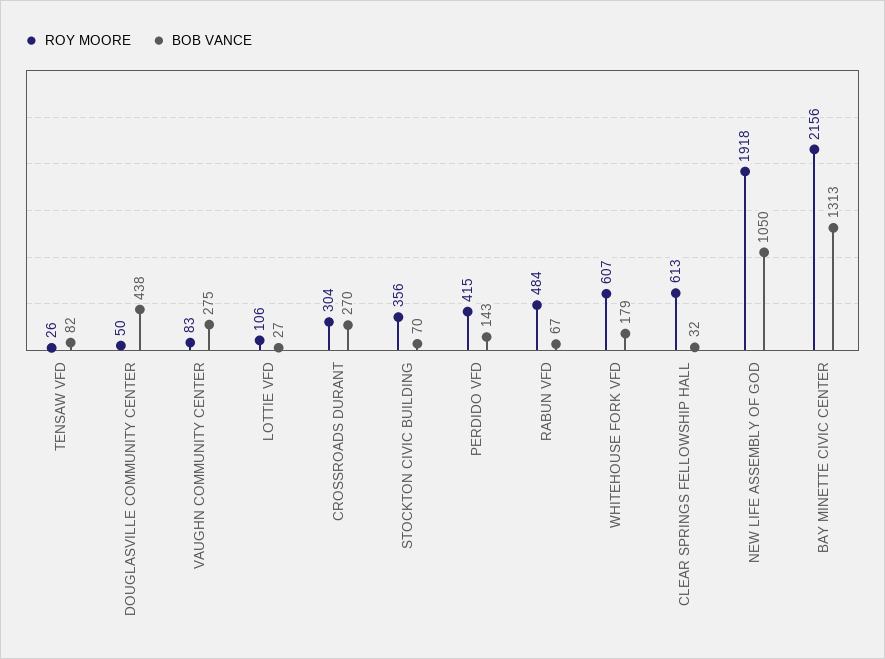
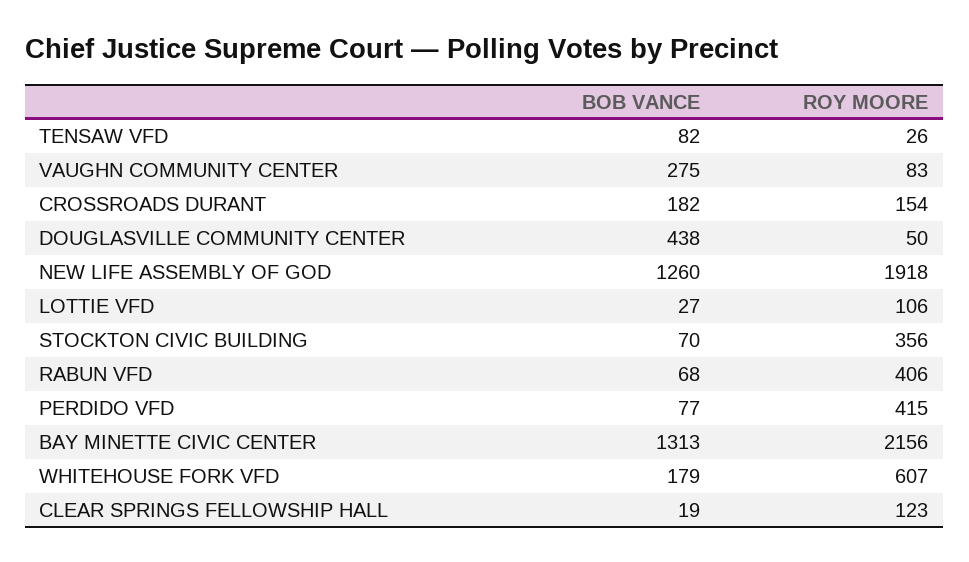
  {
    "ROY MOORE": {
      "TENSAW VFD": 26,
      "DOUGLASVILLE COMMUNITY CENTER": 50,
      "VAUGHN COMMUNITY CENTER": 83,
      "LOTTIE VFD": 106,
-     "CROSSROADS DURANT": 304,
+     "CROSSROADS DURANT": 154,
      "STOCKTON CIVIC BUILDING": 356,
      "PERDIDO VFD": 415,
-     "RABUN VFD": 484,
+     "RABUN VFD": 406,
      "WHITEHOUSE FORK VFD": 607,
-     "CLEAR SPRINGS FELLOWSHIP HALL": 613,
+     "CLEAR SPRINGS FELLOWSHIP HALL": 123,
      "NEW LIFE ASSEMBLY OF GOD": 1918,
      "BAY MINETTE CIVIC CENTER": 2156
    },
    "BOB VANCE": {
      "TENSAW VFD": 82,
      "DOUGLASVILLE COMMUNITY CENTER": 438,
      "VAUGHN COMMUNITY CENTER": 275,
      "LOTTIE VFD": 27,
-     "CROSSROADS DURANT": 270,
+     "CROSSROADS DURANT": 182,
      "STOCKTON CIVIC BUILDING": 70,
-     "PERDIDO VFD": 143,
+     "PERDIDO VFD": 77,
-     "RABUN VFD": 67,
+     "RABUN VFD": 68,
      "WHITEHOUSE FORK VFD": 179,
-     "CLEAR SPRINGS FELLOWSHIP HALL": 32,
+     "CLEAR SPRINGS FELLOWSHIP HALL": 19,
-     "NEW LIFE ASSEMBLY OF GOD": 1050,
+     "NEW LIFE ASSEMBLY OF GOD": 1260,
      "BAY MINETTE CIVIC CENTER": 1313
    }
  }

